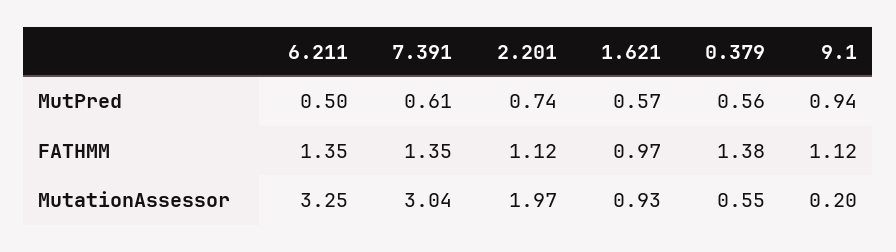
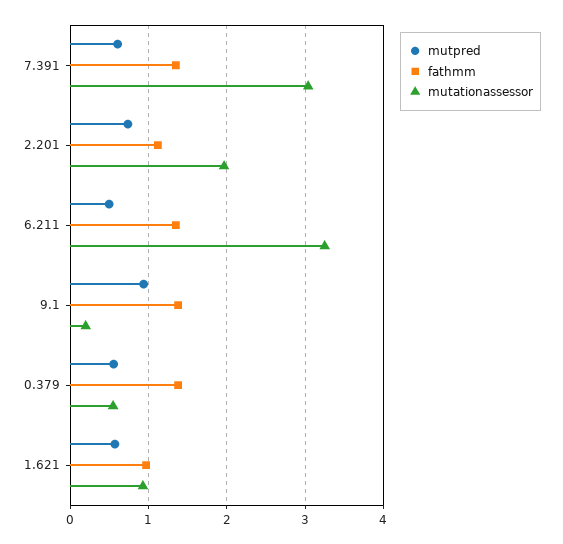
  {
    "MutPred": {
      "6.211": 0.5,
      "7.391": 0.61,
      "2.201": 0.74,
      "1.621": 0.57,
      "0.379": 0.56,
      "9.1": 0.94
    },
    "FATHMM": {
      "6.211": 1.35,
      "7.391": 1.35,
      "2.201": 1.12,
      "1.621": 0.97,
      "0.379": 1.38,
-     "9.1": 1.12
+     "9.1": 1.4
    },
    "MutationAssessor": {
      "6.211": 3.25,
      "7.391": 3.04,
      "2.201": 1.97,
      "1.621": 0.93,
      "0.379": 0.55,
      "9.1": 0.2
    }
  }

